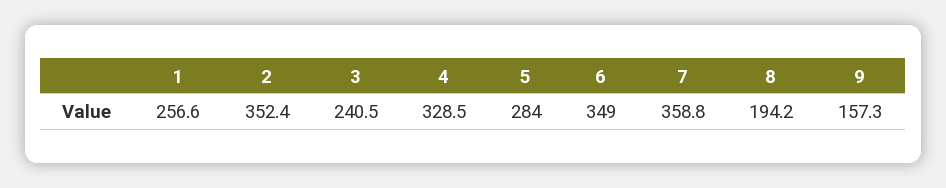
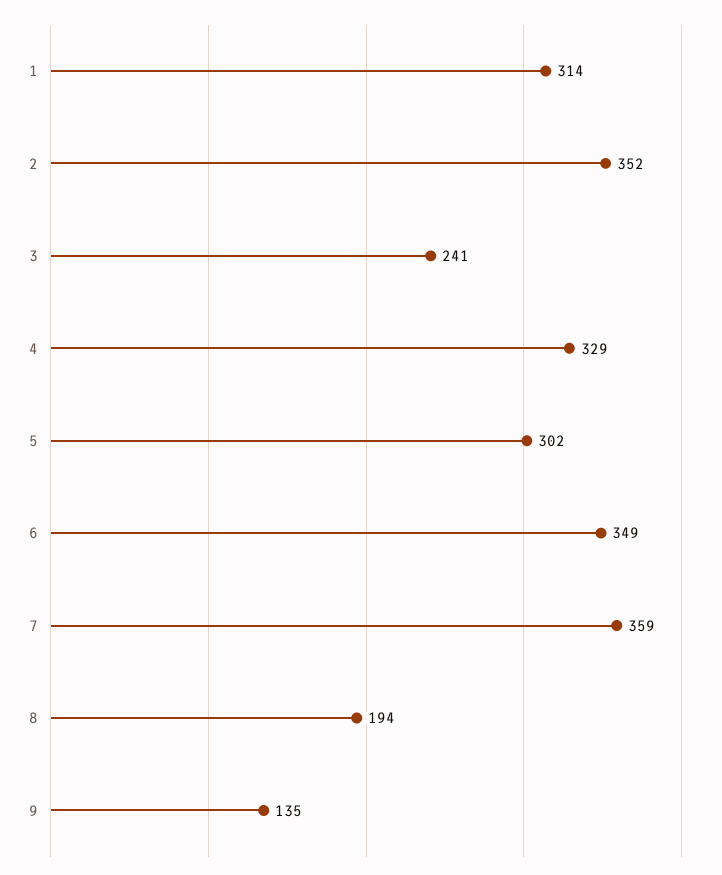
  {
-   "1": 256.6,
+   "1": 314,
    "2": 352.4,
    "3": 240.5,
    "4": 328.5,
-   "5": 284,
+   "5": 302,
    "6": 349,
    "7": 358.8,
    "8": 194.2,
-   "9": 157.3
+   "9": 135
  }

